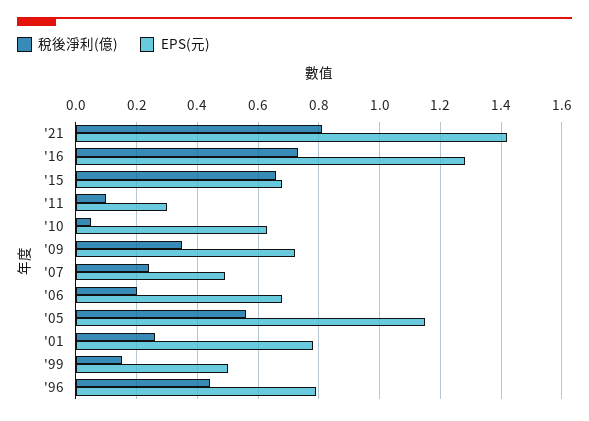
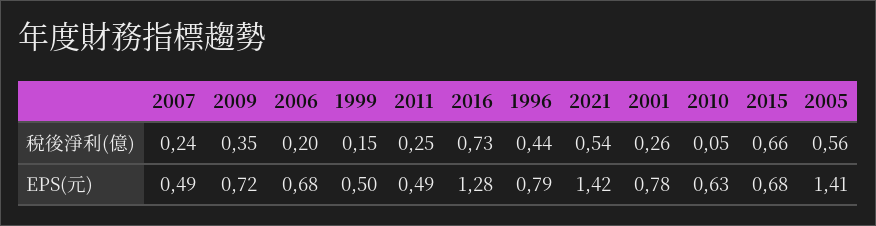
  {
    "稅後淨利(億)": {
-     "'21": 0.8,
+     "'21": 0.54,
      "'16": 0.73,
      "'15": 0.66,
-     "'11": 0.1,
+     "'11": 0.25,
      "'10": 0.05,
      "'09": 0.35,
      "'07": 0.24,
      "'06": 0.2,
      "'05": 0.56,
      "'01": 0.26,
      "'99": 0.15,
      "'96": 0.44
    },
    "EPS(元)": {
      "'21": 1.42,
      "'16": 1.28,
      "'15": 0.68,
-     "'11": 0.3,
+     "'11": 0.49,
      "'10": 0.63,
      "'09": 0.72,
      "'07": 0.49,
      "'06": 0.68,
-     "'05": 1.15,
+     "'05": 1.41,
      "'01": 0.78,
      "'99": 0.5,
      "'96": 0.79
    }
  }

